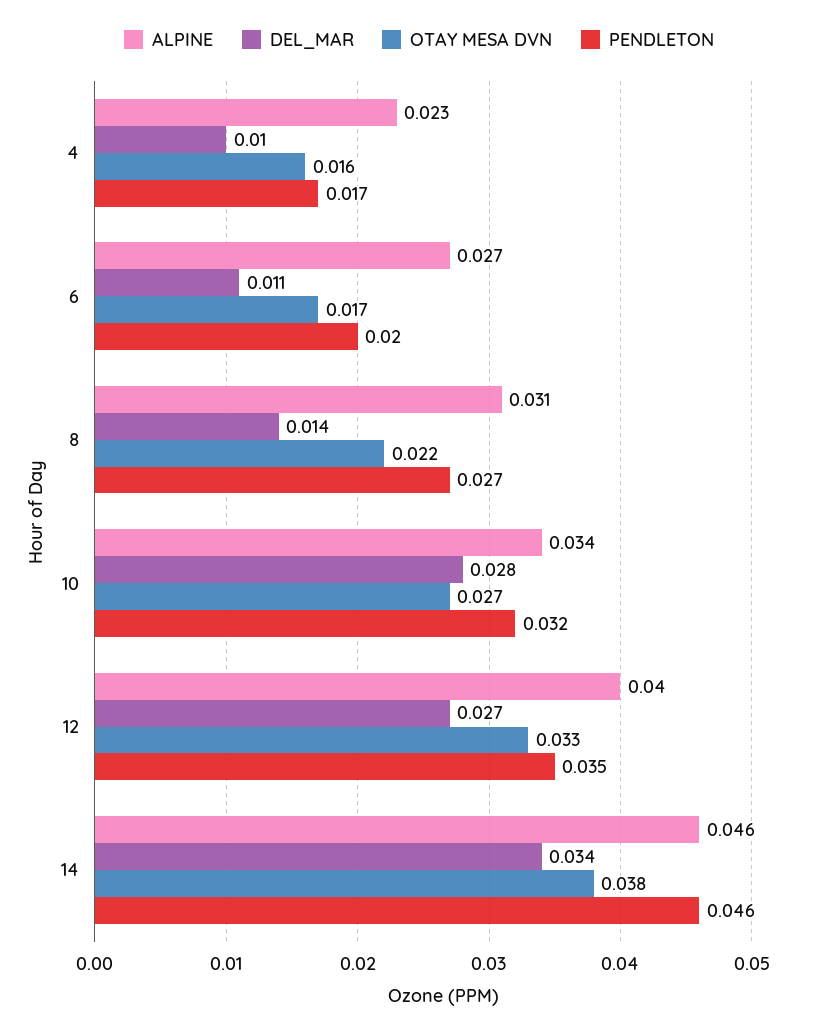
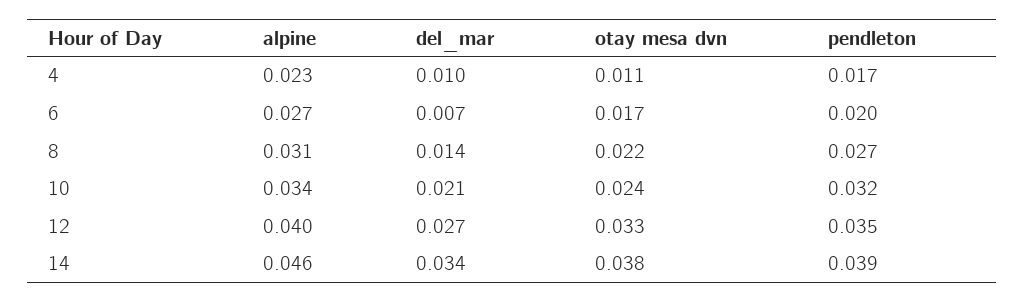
  {
    "ALPINE": {
      "4": 0.023,
      "6": 0.027,
      "8": 0.031,
      "10": 0.034,
      "12": 0.04,
      "14": 0.046
    },
    "DEL_MAR": {
      "4": 0.01,
-     "6": 0.011,
+     "6": 0.007,
      "8": 0.014,
-     "10": 0.028,
+     "10": 0.021,
      "12": 0.027,
      "14": 0.034
    },
    "OTAY MESA DVN": {
-     "4": 0.016,
+     "4": 0.011,
      "6": 0.017,
      "8": 0.022,
-     "10": 0.027,
+     "10": 0.024,
      "12": 0.033,
      "14": 0.038
    },
    "PENDLETON": {
      "4": 0.017,
      "6": 0.02,
      "8": 0.027,
      "10": 0.032,
      "12": 0.035,
-     "14": 0.046
+     "14": 0.039
    }
  }

